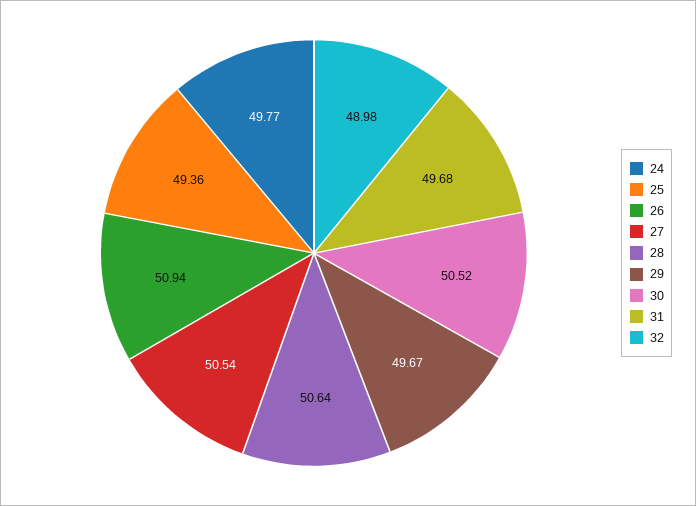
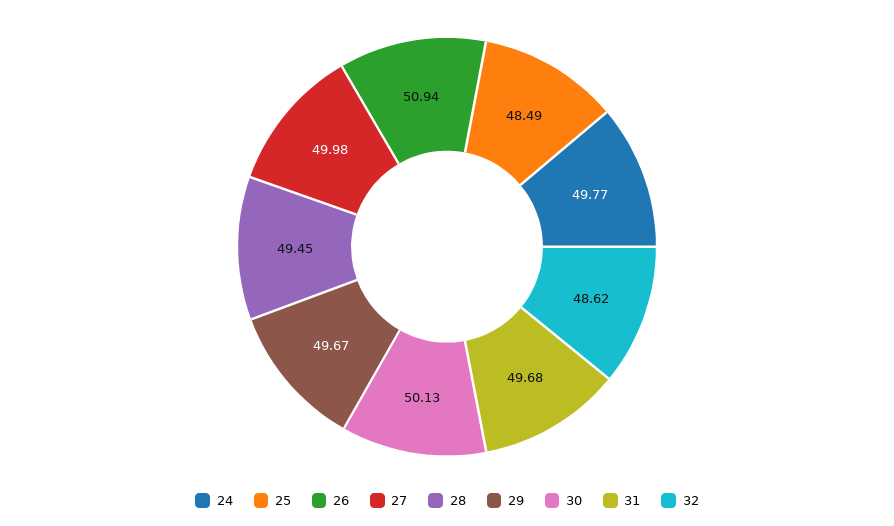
  {
    "24": 49.77,
-   "25": 49.36,
+   "25": 48.49,
    "26": 50.94,
-   "27": 50.54,
+   "27": 49.98,
-   "28": 50.64,
+   "28": 49.45,
    "29": 49.67,
-   "30": 50.52,
+   "30": 50.13,
    "31": 49.68,
-   "32": 48.98
+   "32": 48.62
  }

